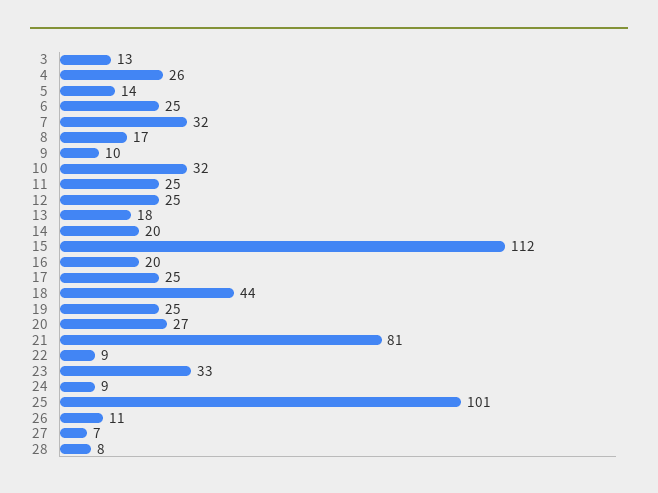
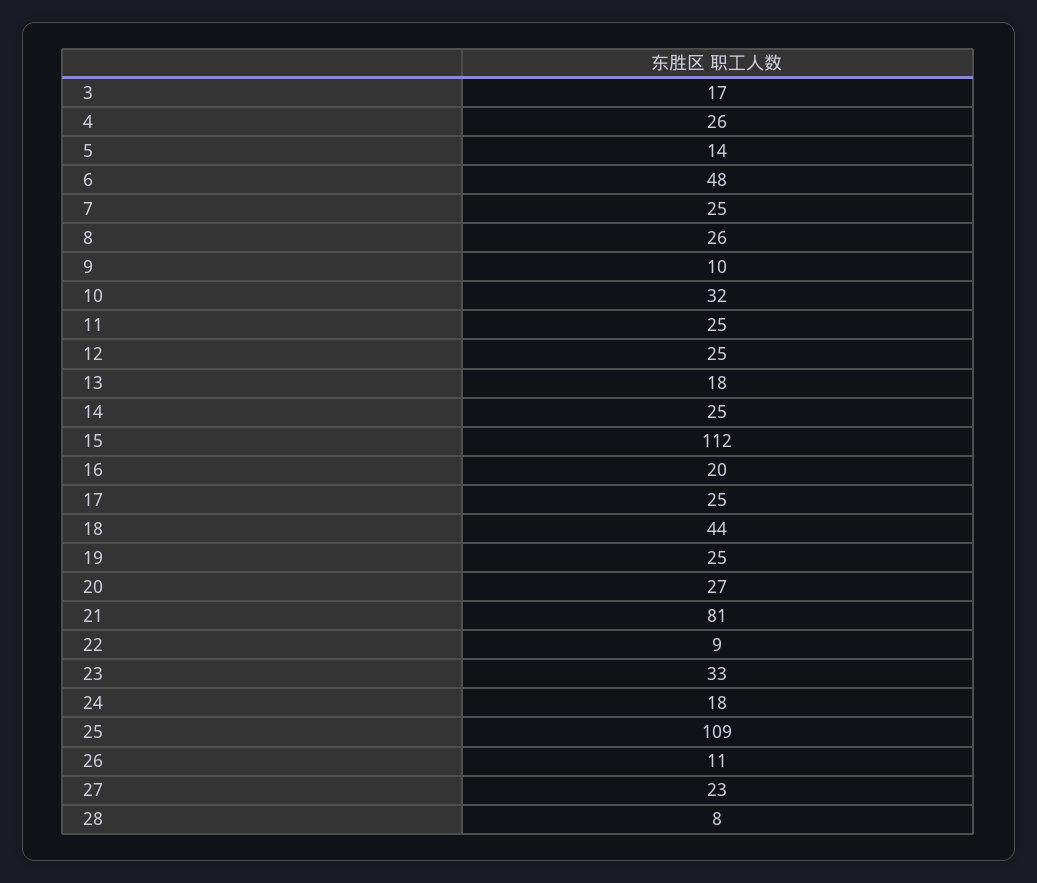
  {
-   "3": 13,
+   "3": 17,
    "4": 26,
    "5": 14,
-   "6": 25,
+   "6": 48,
-   "7": 32,
+   "7": 25,
-   "8": 17,
+   "8": 26,
    "9": 10,
    "10": 32,
    "11": 25,
    "12": 25,
    "13": 18,
-   "14": 20,
+   "14": 25,
    "15": 112,
    "16": 20,
    "17": 25,
    "18": 44,
    "19": 25,
    "20": 27,
    "21": 81,
    "22": 9,
    "23": 33,
-   "24": 9,
+   "24": 18,
-   "25": 101,
+   "25": 109,
    "26": 11,
-   "27": 7,
+   "27": 23,
    "28": 8
  }

